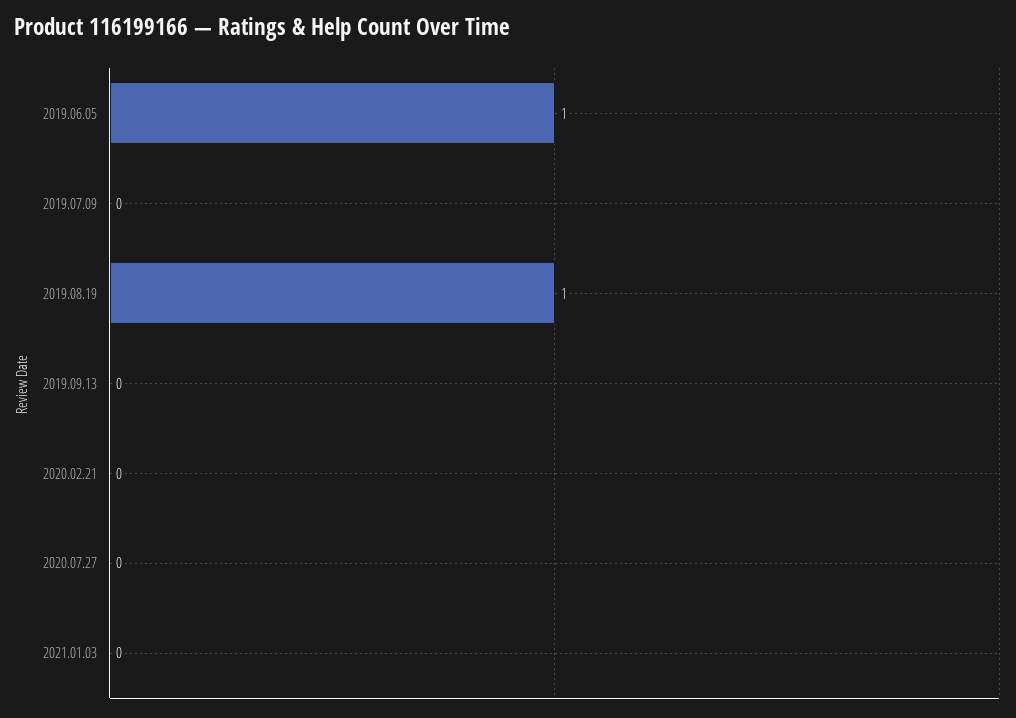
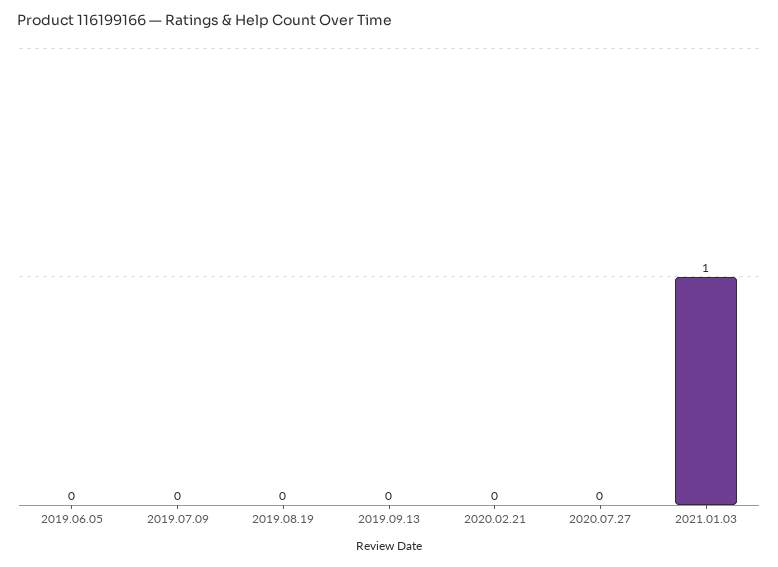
  {
-   "2019.06.05": 1,
+   "2019.06.05": 0,
    "2019.07.09": 0,
-   "2019.08.19": 1,
+   "2019.08.19": 0,
    "2019.09.13": 0,
    "2020.02.21": 0,
    "2020.07.27": 0,
-   "2021.01.03": 0
+   "2021.01.03": 1
  }

